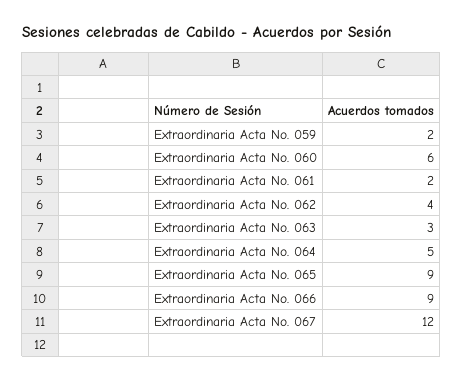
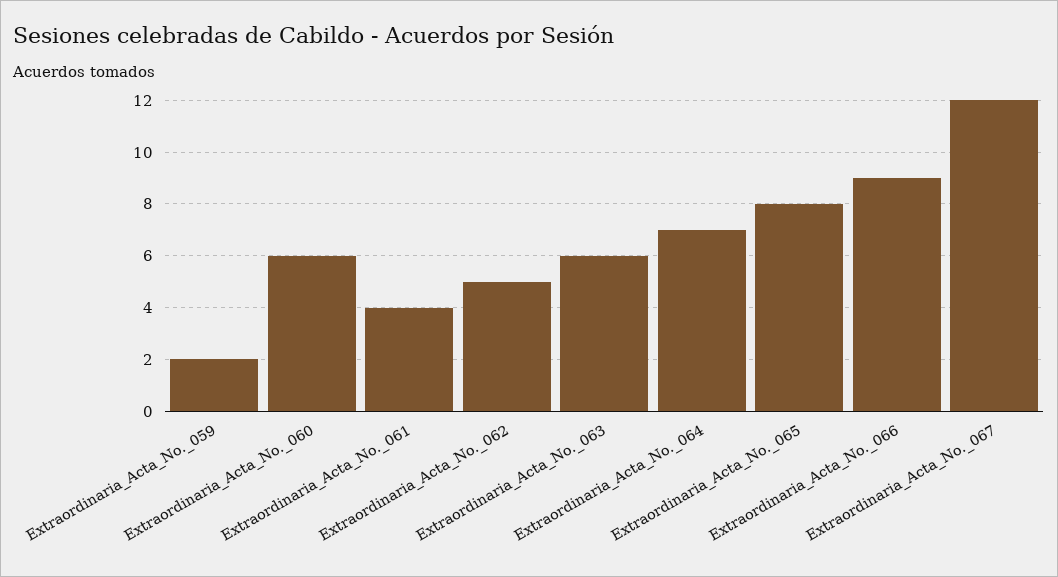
  {
    "Extraordinaria Acta No. 059": 2,
    "Extraordinaria Acta No. 060": 6,
-   "Extraordinaria Acta No. 061": 2,
+   "Extraordinaria Acta No. 061": 4,
-   "Extraordinaria Acta No. 062": 4,
+   "Extraordinaria Acta No. 062": 5,
-   "Extraordinaria Acta No. 063": 3,
+   "Extraordinaria Acta No. 063": 6,
-   "Extraordinaria Acta No. 064": 5,
+   "Extraordinaria Acta No. 064": 7,
-   "Extraordinaria Acta No. 065": 9,
+   "Extraordinaria Acta No. 065": 8,
    "Extraordinaria Acta No. 066": 9,
    "Extraordinaria Acta No. 067": 12
  }

